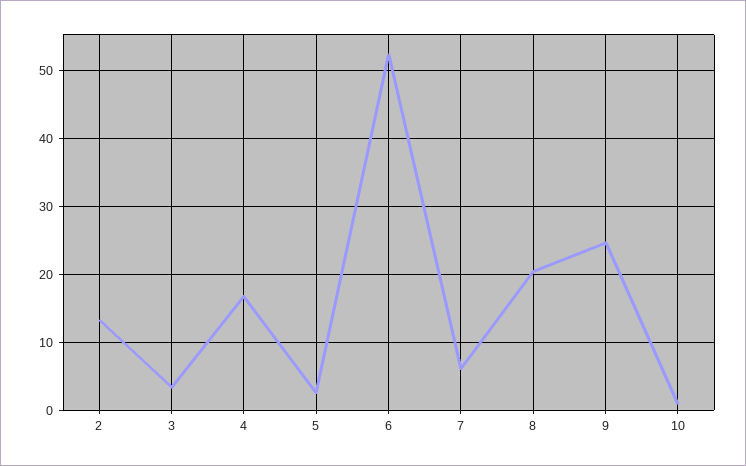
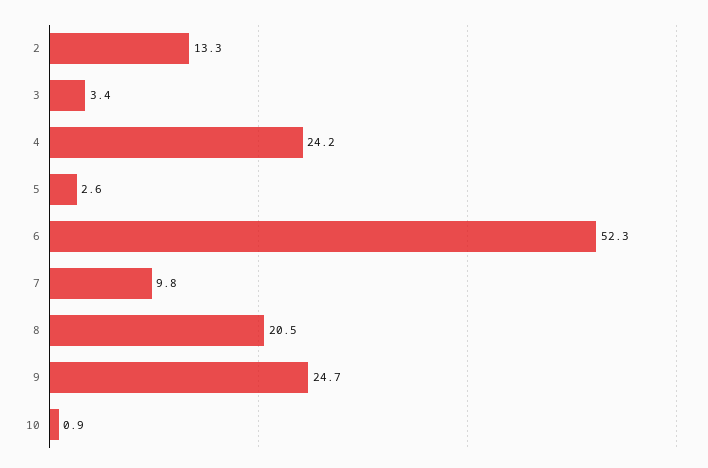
  {
    "2": 13.3,
    "3": 3.4,
-   "4": 17,
+   "4": 24.2,
    "5": 2.6,
    "6": 52.3,
-   "7": 6,
+   "7": 9.8,
    "8": 20.5,
    "9": 24.7,
    "10": 0.9
  }

